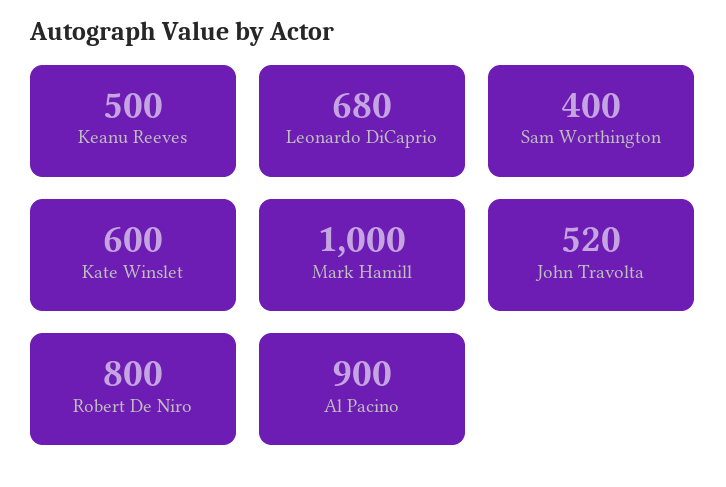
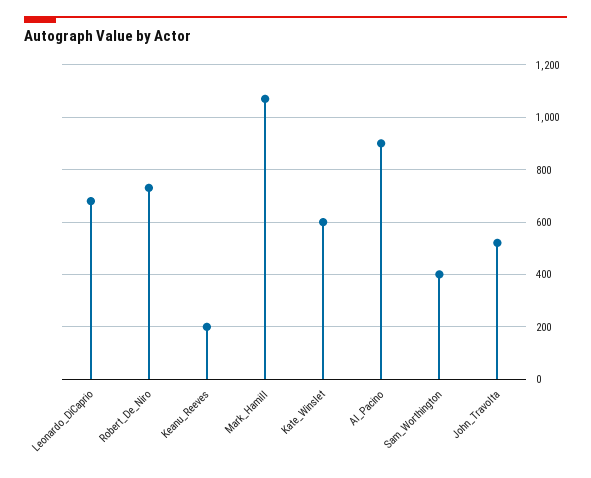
  {
-   "Keanu Reeves": 500,
+   "Keanu Reeves": 200,
    "Leonardo DiCaprio": 680,
    "Sam Worthington": 400,
    "Kate Winslet": 600,
-   "Mark Hamill": 1000,
+   "Mark Hamill": 1075,
    "John Travolta": 520,
-   "Robert De Niro": 800,
+   "Robert De Niro": 725,
    "Al Pacino": 900
  }

